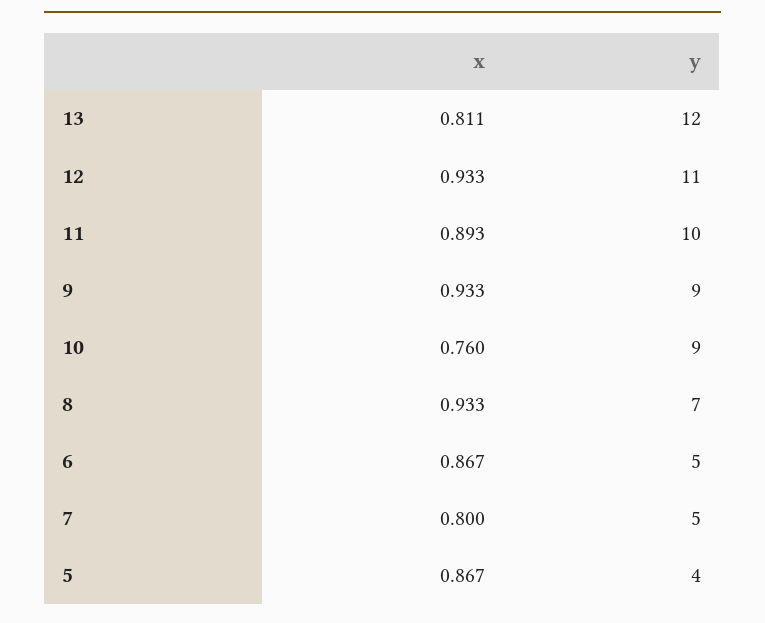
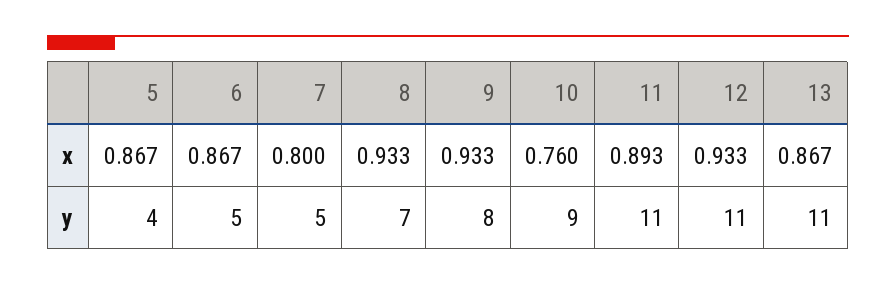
  {
    "x": {
-     "13": 0.811,
+     "13": 0.867,
      "12": 0.933,
      "11": 0.893,
      "9": 0.933,
      "10": 0.76,
      "8": 0.933,
      "6": 0.867,
      "7": 0.8,
      "5": 0.867
    },
    "y": {
-     "13": 12,
+     "13": 11,
      "12": 11,
-     "11": 10,
+     "11": 11,
-     "9": 9,
+     "9": 8,
      "10": 9,
      "8": 7,
      "6": 5,
      "7": 5,
      "5": 4
    }
  }

